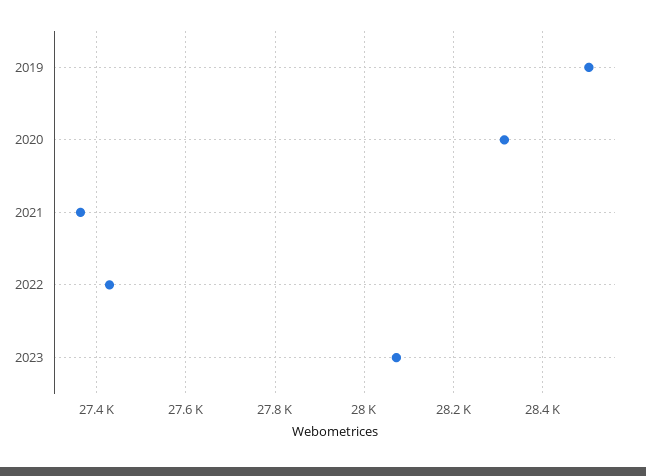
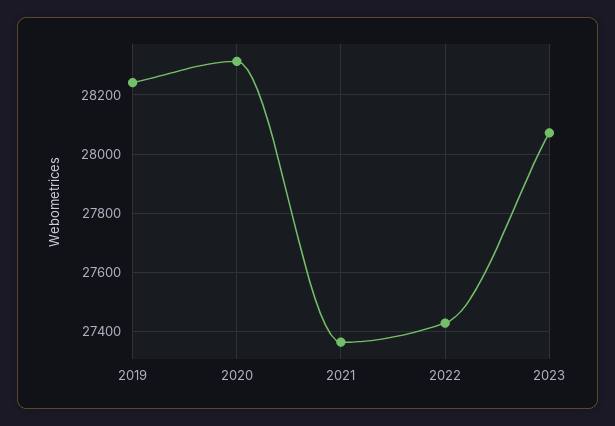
  {
-   "2019": 28500,
+   "2019": 28250,
    "2020": 28320,
    "2021": 27360,
    "2022": 27420,
    "2023": 28080
  }

